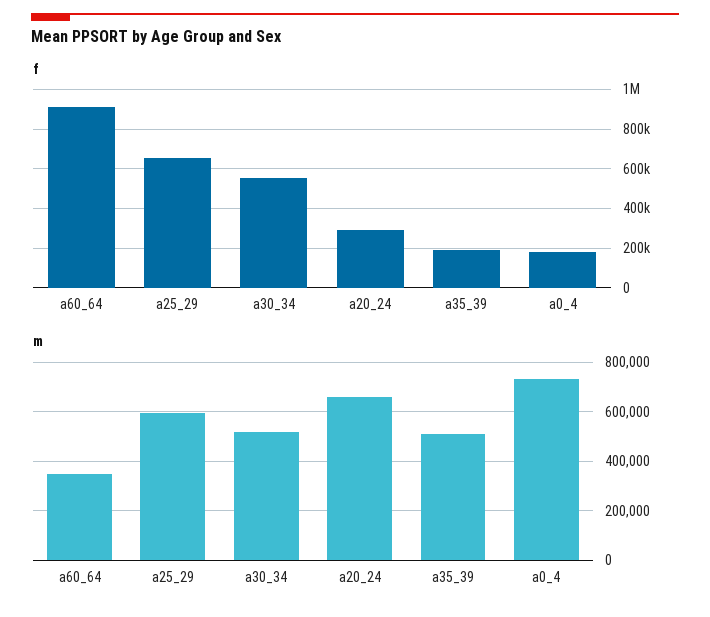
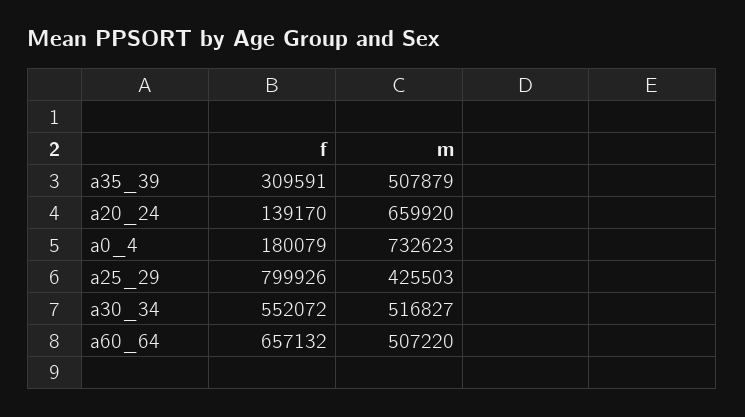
  {
    "f": {
-     "a60_64": 900000,
+     "a60_64": 657132,
-     "a25_29": 650000,
+     "a25_29": 799926,
      "a30_34": 552072,
-     "a20_24": 300000,
+     "a20_24": 139170,
-     "a35_39": 200000,
+     "a35_39": 309591,
      "a0_4": 180079
    },
    "m": {
-     "a60_64": 350000,
+     "a60_64": 507220,
-     "a25_29": 600000,
+     "a25_29": 425503,
      "a30_34": 516827,
      "a20_24": 659920,
      "a35_39": 507879,
      "a0_4": 732623
    }
  }

